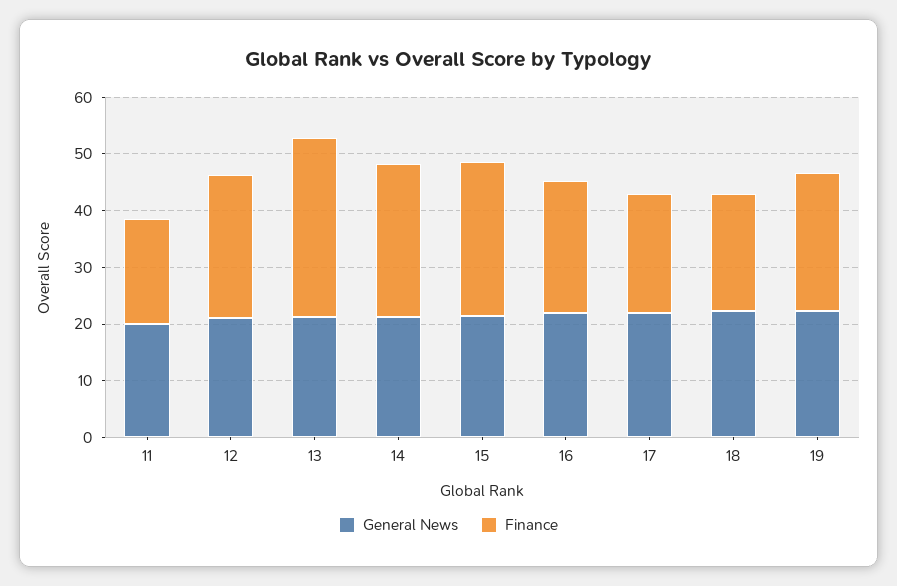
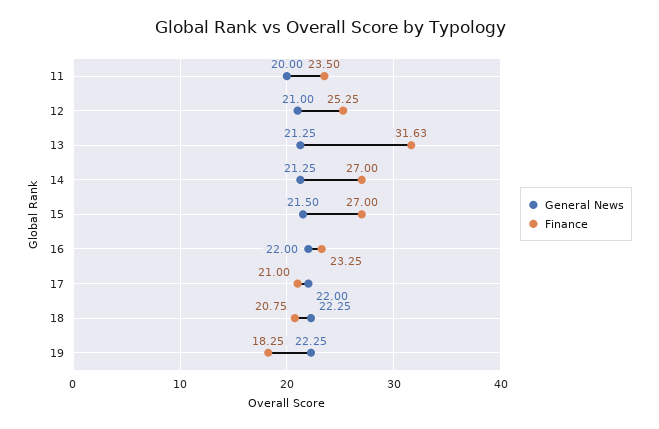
  {
    "General News": {
      "11": 20,
      "12": 21,
      "13": 21.25,
      "14": 21.25,
      "15": 21.5,
      "16": 22,
      "17": 22,
      "18": 22.25,
      "19": 22.25
    },
    "Finance": {
-     "11": 18,
+     "11": 23.5,
      "12": 25.25,
      "13": 31.63,
      "14": 27,
      "15": 27,
      "16": 23.25,
      "17": 21,
      "18": 20.75,
-     "19": 24
+     "19": 18.25
    }
  }

